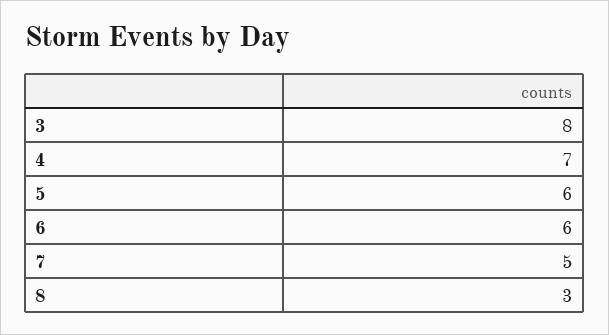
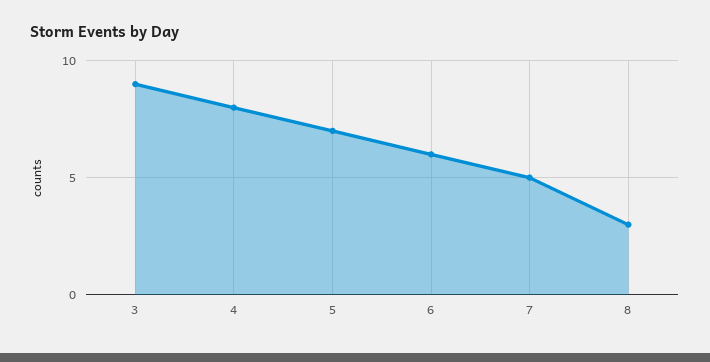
  {
-   "3": 8,
+   "3": 9,
-   "4": 7,
+   "4": 8,
-   "5": 6,
+   "5": 7,
    "6": 6,
    "7": 5,
    "8": 3
  }

